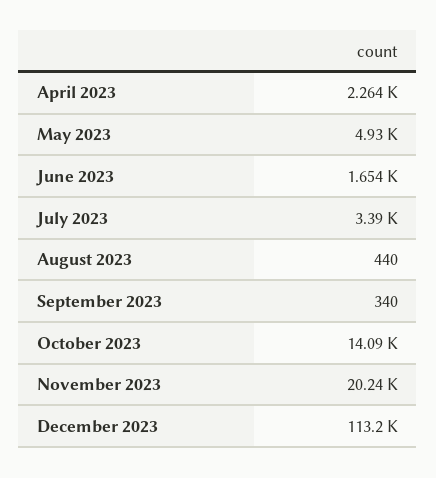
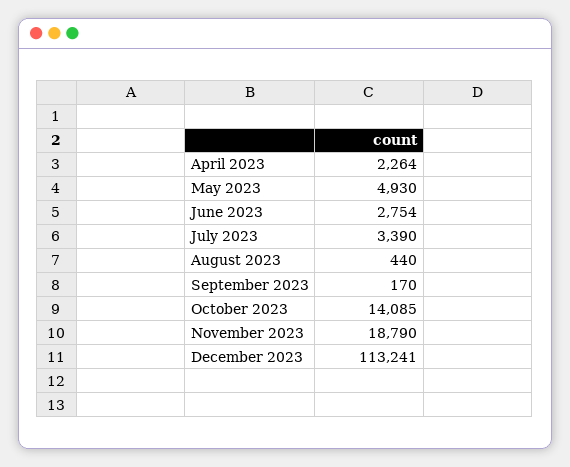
  {
    "April 2023": 2264,
    "May 2023": 4930,
-   "June 2023": 1654,
+   "June 2023": 2754,
    "July 2023": 3390,
    "August 2023": 440,
-   "September 2023": 340,
+   "September 2023": 170,
    "October 2023": 14085,
-   "November 2023": 20240,
+   "November 2023": 18790,
    "December 2023": 113241
  }

